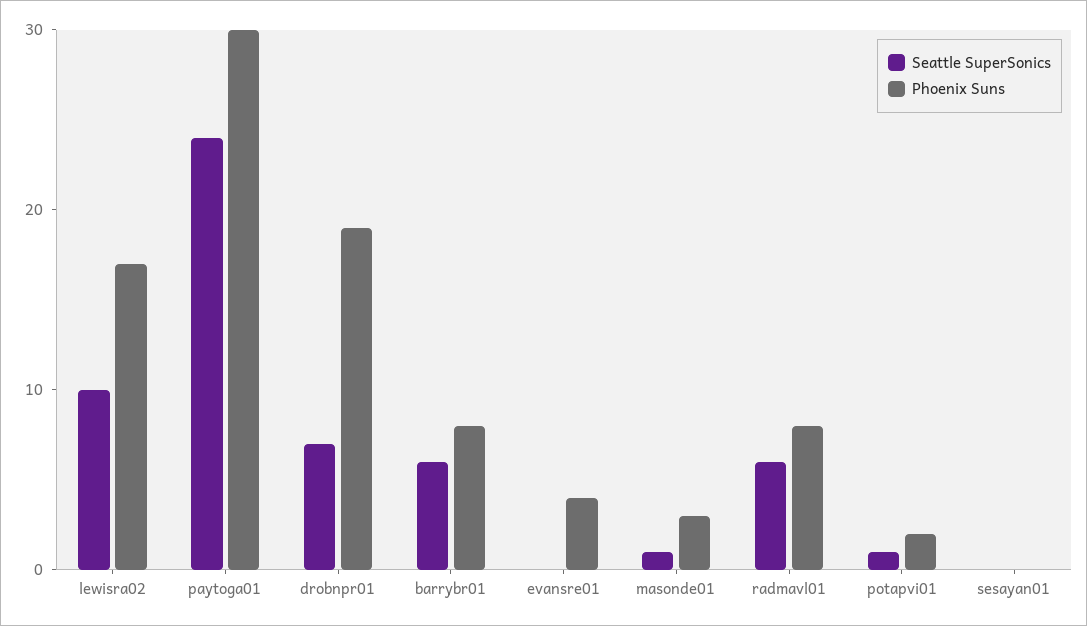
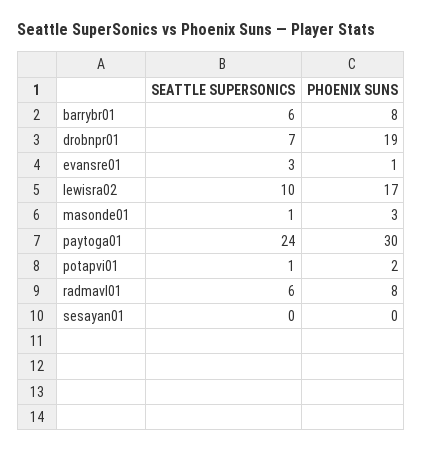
  {
    "Seattle SuperSonics": {
      "lewisra02": 10,
      "paytoga01": 24,
      "drobnpr01": 7,
      "barrybr01": 6,
-     "evansre01": 0,
+     "evansre01": 3,
      "masonde01": 1,
      "radmavl01": 6,
      "potapvi01": 1,
      "sesayan01": 0
    },
    "Phoenix Suns": {
      "lewisra02": 17,
      "paytoga01": 30,
      "drobnpr01": 19,
      "barrybr01": 8,
-     "evansre01": 4,
+     "evansre01": 1,
      "masonde01": 3,
      "radmavl01": 8,
      "potapvi01": 2,
      "sesayan01": 0
    }
  }

